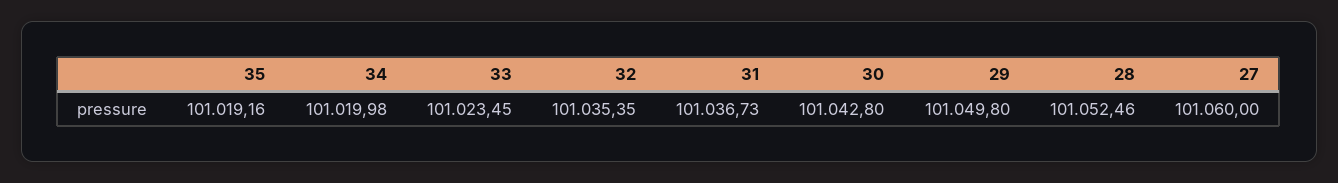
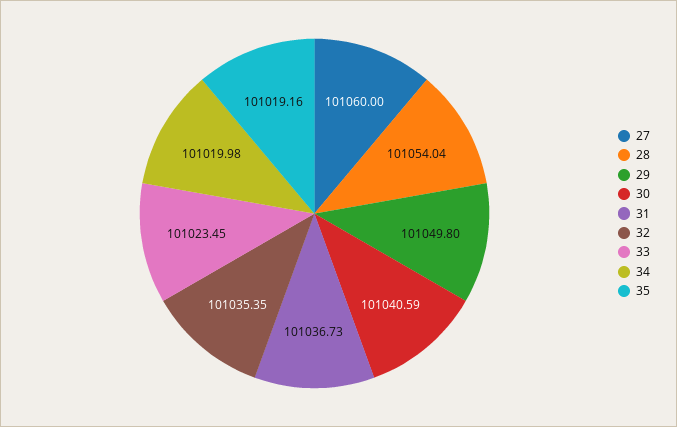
  {
    "35": 101019.16,
    "34": 101019.98,
    "33": 101023.45,
    "32": 101035.35,
    "31": 101036.73,
-   "30": 101042.8,
+   "30": 101040.59,
    "29": 101049.8,
-   "28": 101052.46,
+   "28": 101054.04,
    "27": 101060
  }

